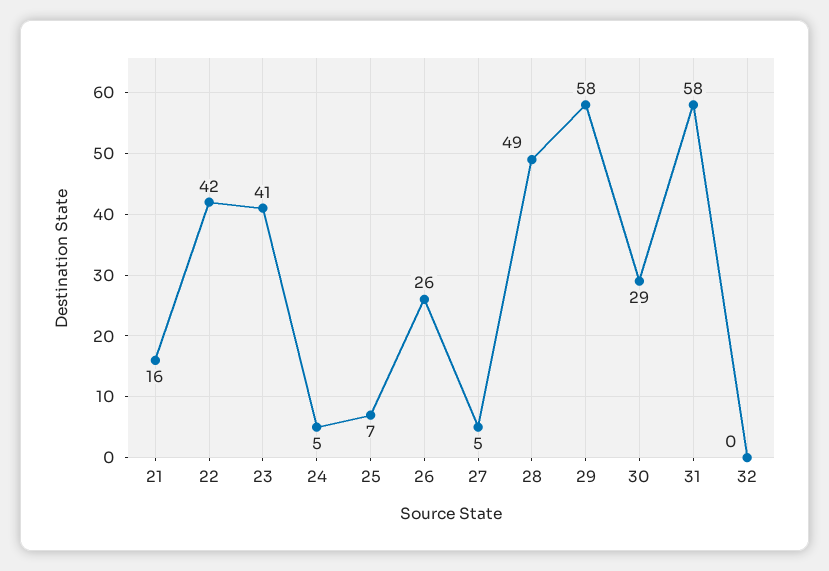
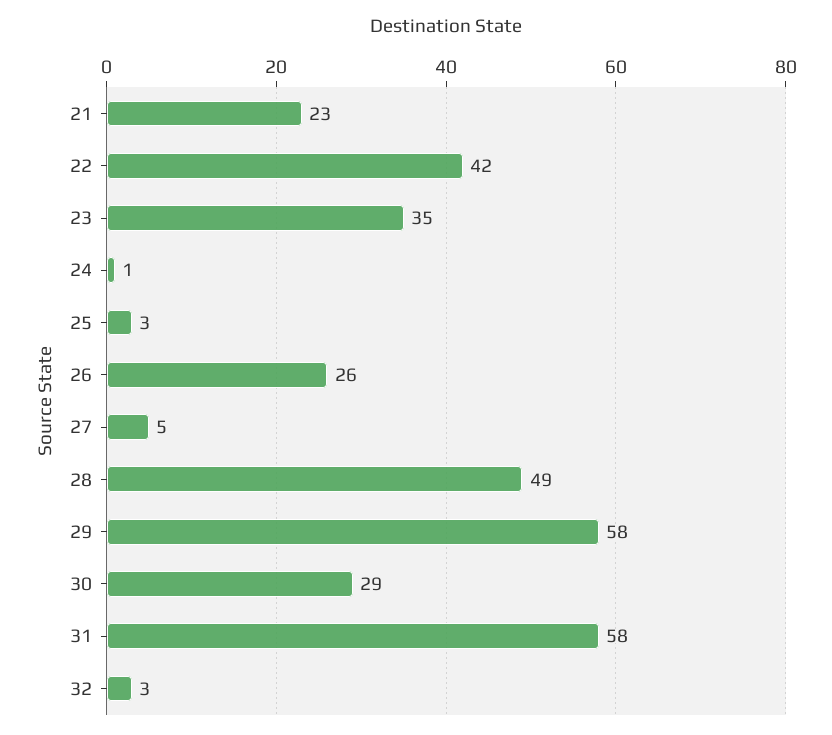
  {
-   "21": 16,
+   "21": 23,
    "22": 42,
-   "23": 41,
+   "23": 35,
-   "24": 5,
+   "24": 1,
-   "25": 7,
+   "25": 3,
    "26": 26,
    "27": 5,
    "28": 49,
    "29": 58,
    "30": 29,
    "31": 58,
-   "32": 0
+   "32": 3
  }

